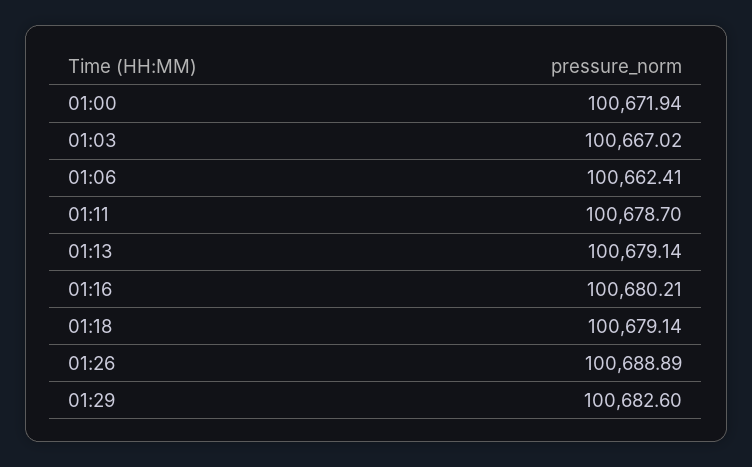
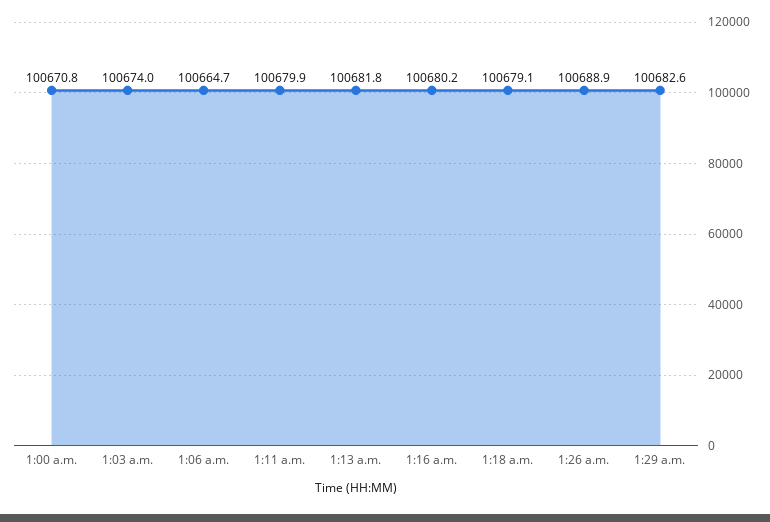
  {
-   "01:00": 100671.94,
+   "01:00": 100670.8,
-   "01:03": 100667.02,
+   "01:03": 100674,
-   "01:06": 100662.41,
+   "01:06": 100664.7,
-   "01:11": 100678.7,
+   "01:11": 100679.9,
-   "01:13": 100679.14,
+   "01:13": 100681.8,
    "01:16": 100680.21,
    "01:18": 100679.14,
    "01:26": 100688.89,
    "01:29": 100682.6
  }

